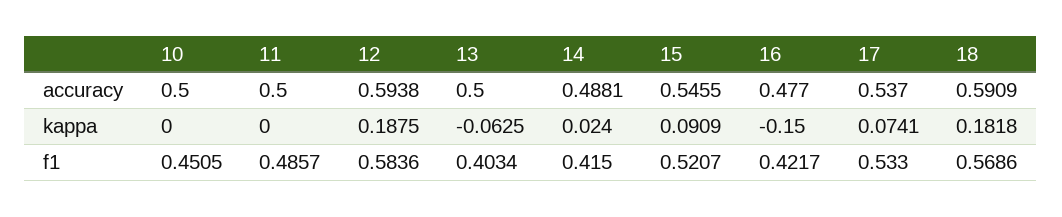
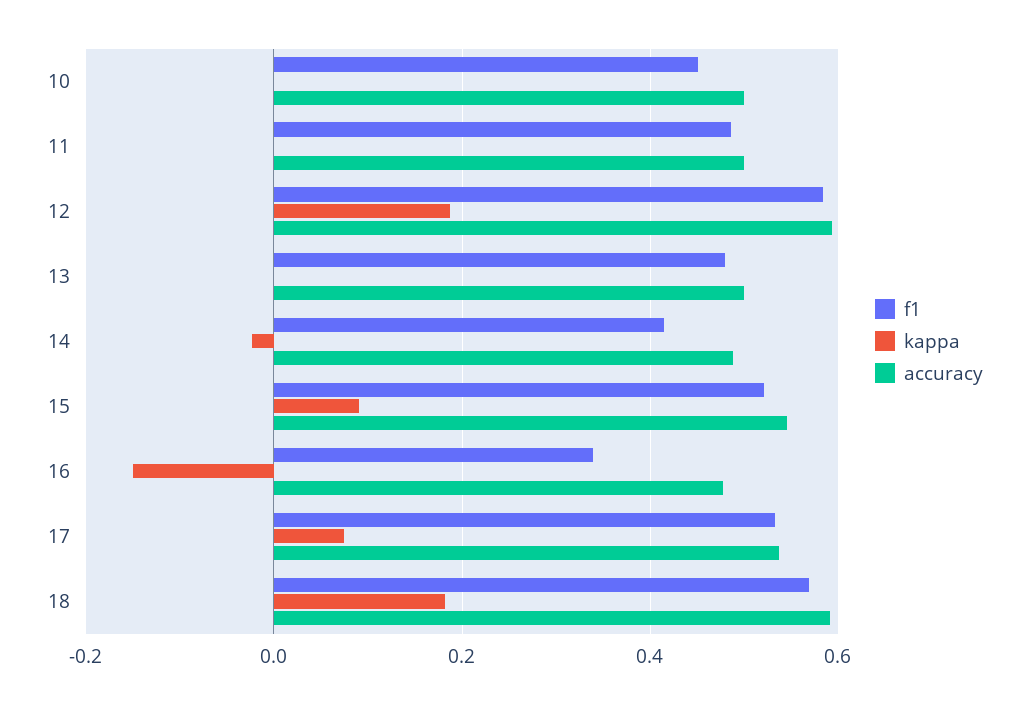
  {
    "accuracy": {
      "10": 0.5,
      "11": 0.5,
      "12": 0.5938,
      "13": 0.5,
      "14": 0.4881,
      "15": 0.5455,
      "16": 0.477,
      "17": 0.537,
      "18": 0.5909
    },
    "kappa": {
      "10": 0,
      "11": 0,
      "12": 0.1875,
-     "13": -0.0625,
+     "13": 0,
-     "14": 0.024,
+     "14": -0.02,
      "15": 0.0909,
      "16": -0.15,
      "17": 0.0741,
      "18": 0.1818
    },
    "f1": {
      "10": 0.4505,
      "11": 0.4857,
      "12": 0.5836,
-     "13": 0.4034,
+     "13": 0.48,
      "14": 0.415,
      "15": 0.5207,
-     "16": 0.4217,
+     "16": 0.34,
      "17": 0.533,
      "18": 0.5686
    }
  }

